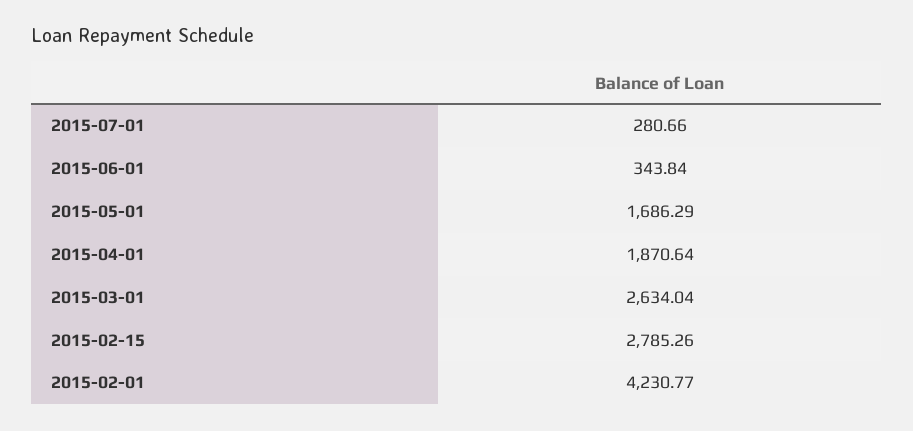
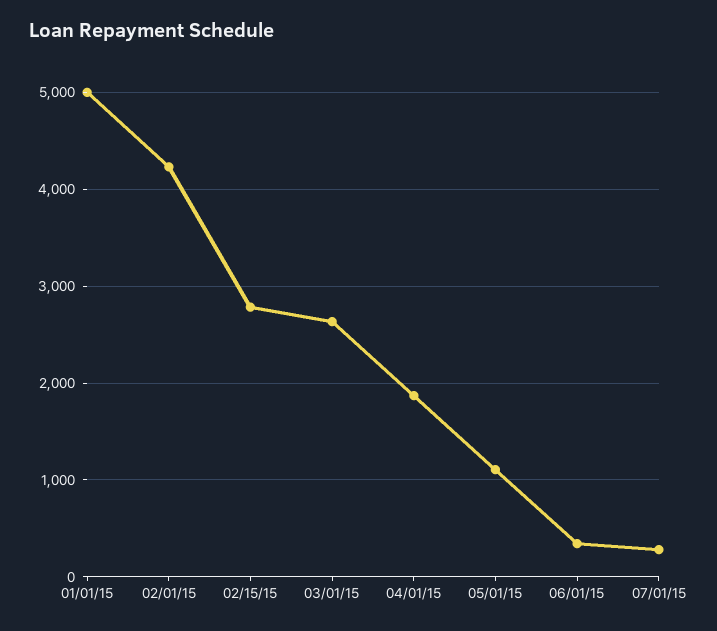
  {
    "2015-07-01": 280.66,
    "2015-06-01": 343.84,
-   "2015-05-01": 1686.29,
+   "2015-05-01": 1100,
    "2015-04-01": 1870.64,
    "2015-03-01": 2634.04,
    "2015-02-15": 2785.26,
-   "2015-02-01": 4230.77
+   "2015-02-01": 4230.77,
+   "01/01/15": 5000
  }

